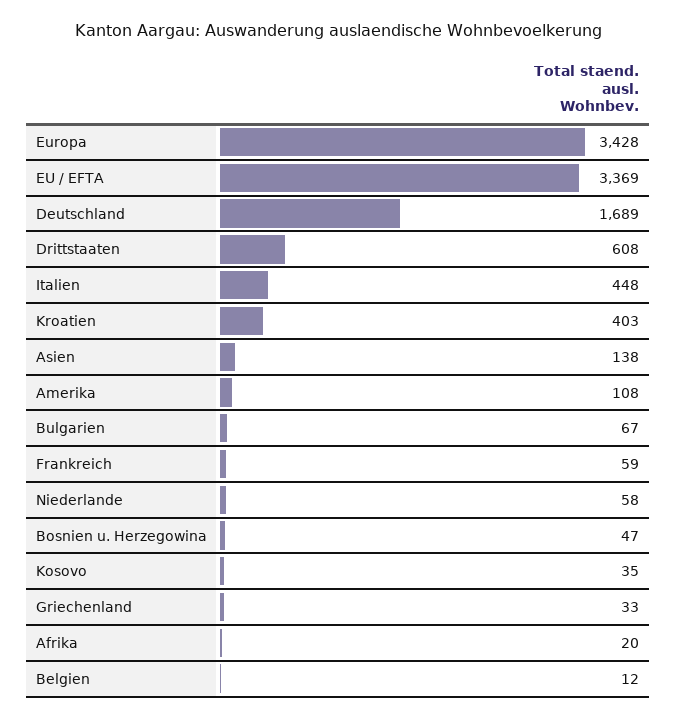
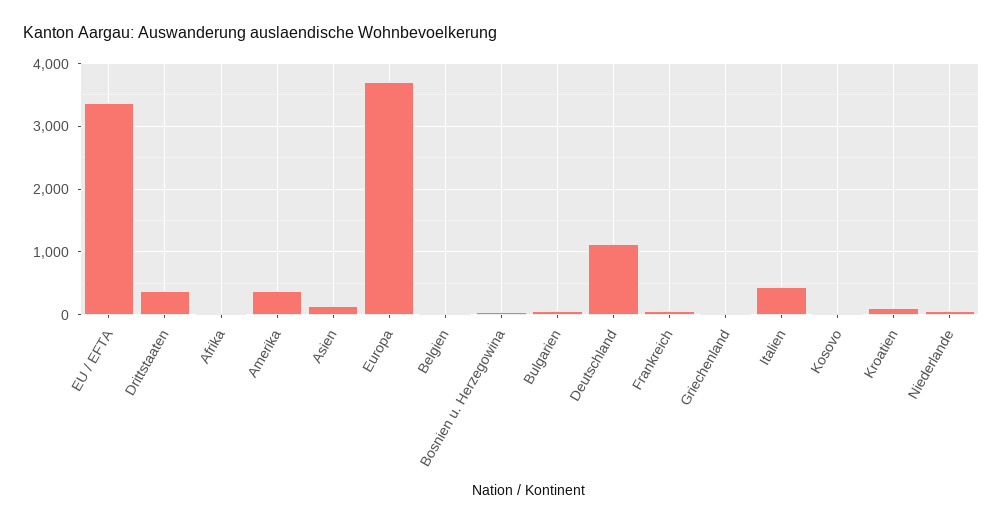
  {
-   "Europa": 3428,
+   "Europa": 3700,
    "EU / EFTA": 3369,
-   "Deutschland": 1689,
+   "Deutschland": 1100,
-   "Drittstaaten": 608,
+   "Drittstaaten": 400,
    "Italien": 448,
-   "Kroatien": 403,
+   "Kroatien": 100,
    "Asien": 138,
-   "Amerika": 108,
+   "Amerika": 400,
    "Bulgarien": 67,
    "Frankreich": 59,
    "Niederlande": 58,
    "Bosnien u. Herzegowina": 47,
    "Kosovo": 35,
    "Griechenland": 33,
    "Afrika": 20,
    "Belgien": 12
  }

